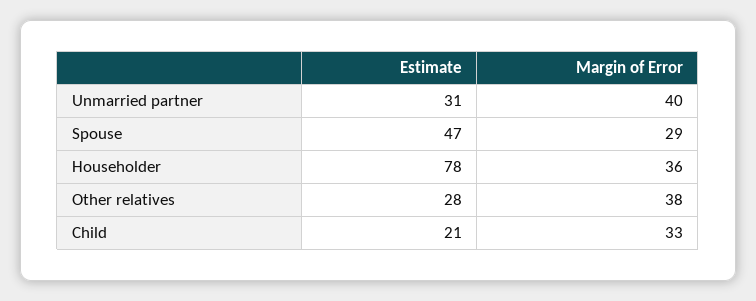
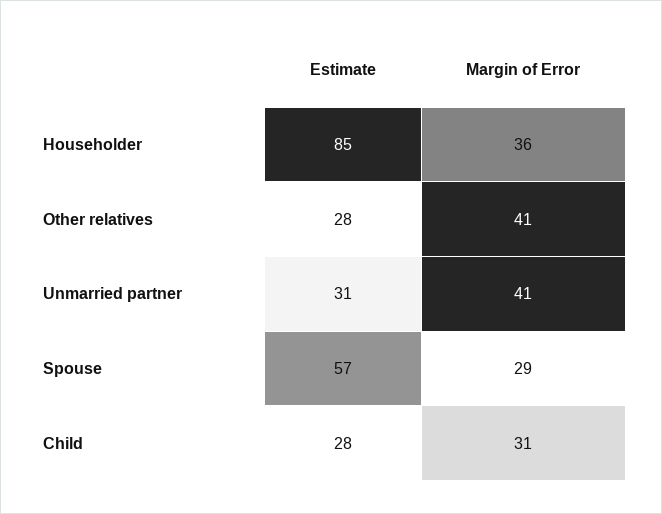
  {
    "Estimate": {
      "Unmarried partner": 31,
-     "Spouse": 47,
+     "Spouse": 57,
-     "Householder": 78,
+     "Householder": 85,
      "Other relatives": 28,
-     "Child": 21
+     "Child": 28
    },
    "Margin of Error": {
-     "Unmarried partner": 40,
+     "Unmarried partner": 41,
      "Spouse": 29,
      "Householder": 36,
-     "Other relatives": 38,
+     "Other relatives": 41,
-     "Child": 33
+     "Child": 31
    }
  }

